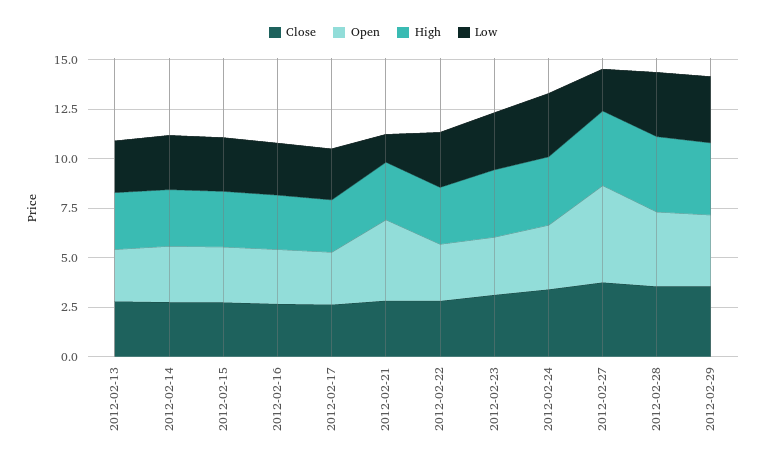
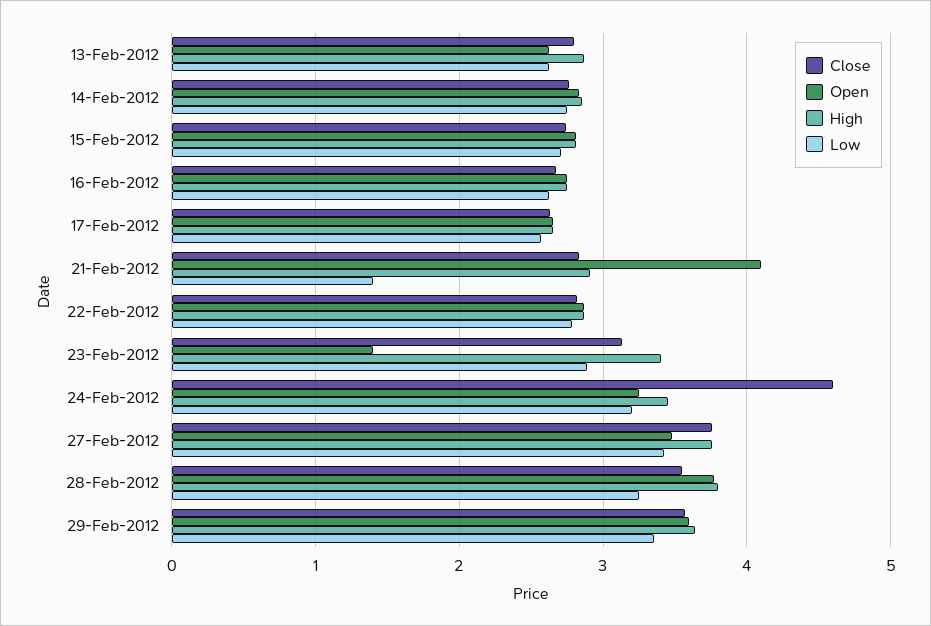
  {
    "Close": {
      "2012-02-13": 2.8,
      "2012-02-14": 2.8,
      "2012-02-15": 2.7,
      "2012-02-16": 2.7,
      "2012-02-17": 2.6,
      "2012-02-21": 2.8,
      "2012-02-22": 2.8,
      "2012-02-23": 3.1,
-     "2012-02-24": 3.5,
+     "2012-02-24": 4.6,
      "2012-02-27": 3.8,
      "2012-02-28": 3.6,
      "2012-02-29": 3.6
    },
    "Open": {
      "2012-02-13": 2.6,
      "2012-02-14": 2.8,
      "2012-02-15": 2.8,
      "2012-02-16": 2.8,
      "2012-02-17": 2.7,
      "2012-02-21": 4.1,
      "2012-02-22": 2.9,
-     "2012-02-23": 3,
+     "2012-02-23": 1.4,
      "2012-02-24": 3.3,
-     "2012-02-27": 5,
+     "2012-02-27": 3.5,
      "2012-02-28": 3.8,
      "2012-02-29": 3.6
    },
    "High": {
      "2012-02-13": 2.9,
      "2012-02-14": 2.9,
      "2012-02-15": 2.8,
      "2012-02-16": 2.8,
      "2012-02-17": 2.7,
      "2012-02-21": 2.9,
      "2012-02-22": 2.9,
      "2012-02-23": 3.4,
      "2012-02-24": 3.5,
      "2012-02-27": 3.8,
      "2012-02-28": 3.8,
      "2012-02-29": 3.6
    },
    "Low": {
      "2012-02-13": 2.6,
      "2012-02-14": 2.8,
      "2012-02-15": 2.7,
      "2012-02-16": 2.6,
      "2012-02-17": 2.6,
      "2012-02-21": 1.4,
      "2012-02-22": 2.8,
      "2012-02-23": 2.9,
      "2012-02-24": 3.2,
-     "2012-02-27": 2,
+     "2012-02-27": 3.4,
      "2012-02-28": 3.3,
      "2012-02-29": 3.4
    }
  }

